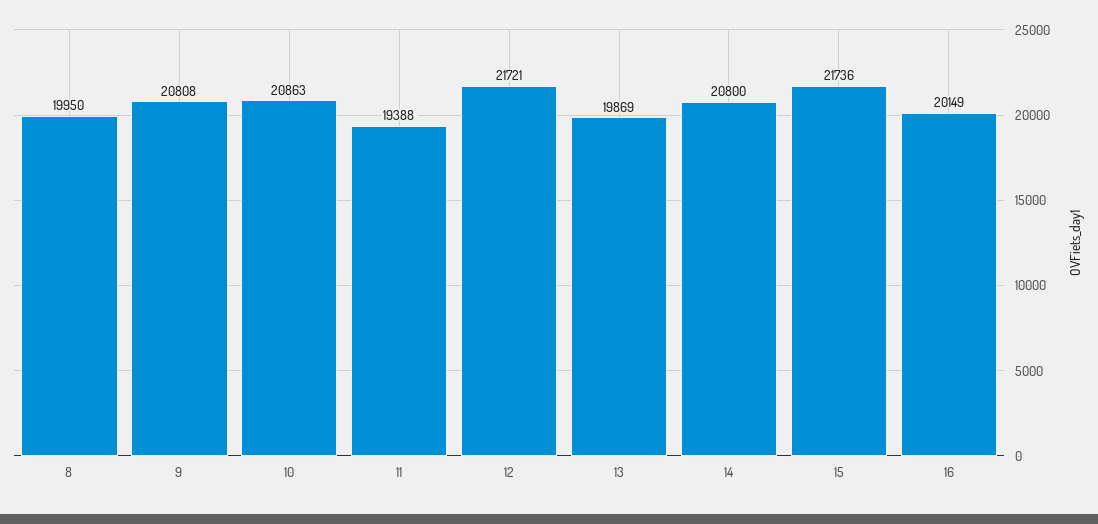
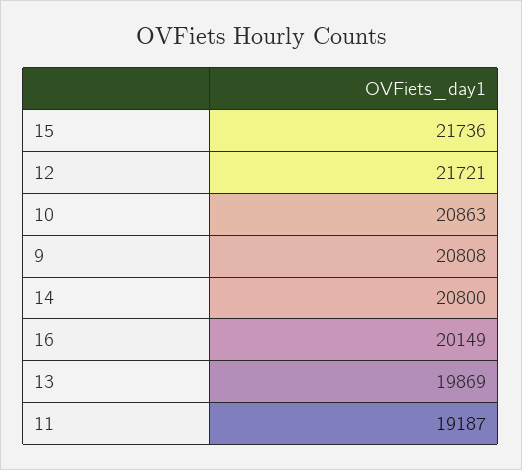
  {
-   "8": 19950,
    "9": 20808,
    "10": 20863,
-   "11": 19388,
+   "11": 19187,
    "12": 21721,
    "13": 19869,
    "14": 20800,
    "15": 21736,
    "16": 20149
  }

